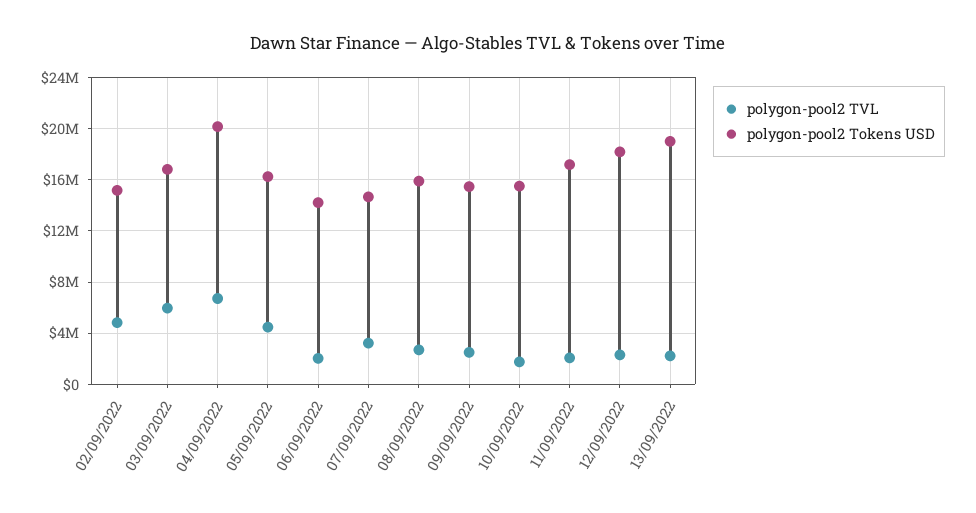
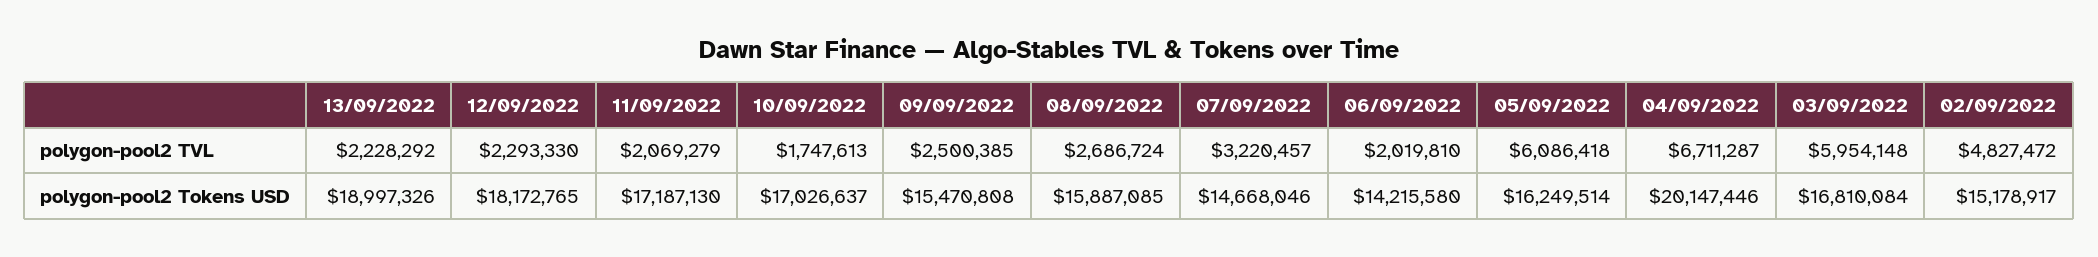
  {
    "polygon-pool2 TVL": {
      "02/09/2022": 4827472,
      "03/09/2022": 5954148,
      "04/09/2022": 6711287,
-     "05/09/2022": 4500000,
+     "05/09/2022": 6086418,
      "06/09/2022": 2019810,
      "07/09/2022": 3220457,
      "08/09/2022": 2686724,
      "09/09/2022": 2500385,
      "10/09/2022": 1747613,
      "11/09/2022": 2069279,
      "12/09/2022": 2293330,
      "13/09/2022": 2228292
    },
    "polygon-pool2 Tokens USD": {
      "02/09/2022": 15178917,
      "03/09/2022": 16810084,
      "04/09/2022": 20147446,
      "05/09/2022": 16249514,
      "06/09/2022": 14215580,
      "07/09/2022": 14668046,
      "08/09/2022": 15887085,
      "09/09/2022": 15470808,
-     "10/09/2022": 15500000,
+     "10/09/2022": 17026637,
      "11/09/2022": 17187130,
      "12/09/2022": 18172765,
      "13/09/2022": 18997326
    }
  }

